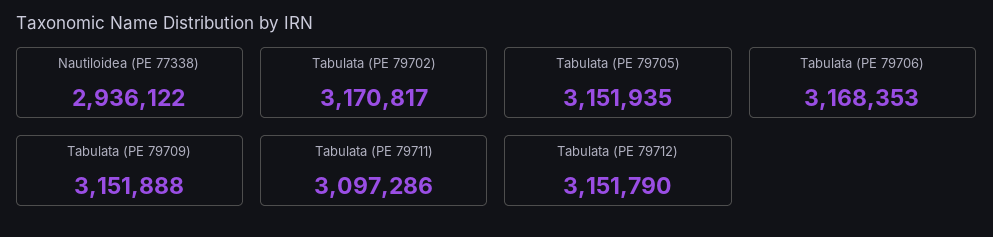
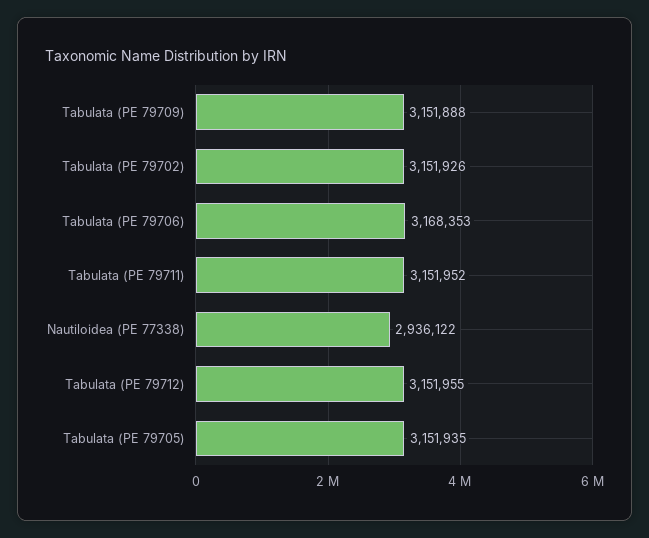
  {
    "Nautiloidea (PE 77338)": 2936122,
-   "Tabulata (PE 79702)": 3170817,
+   "Tabulata (PE 79702)": 3151926,
    "Tabulata (PE 79705)": 3151935,
    "Tabulata (PE 79706)": 3168353,
    "Tabulata (PE 79709)": 3151888,
-   "Tabulata (PE 79711)": 3097286,
+   "Tabulata (PE 79711)": 3151952,
-   "Tabulata (PE 79712)": 3151790
+   "Tabulata (PE 79712)": 3151955
  }

